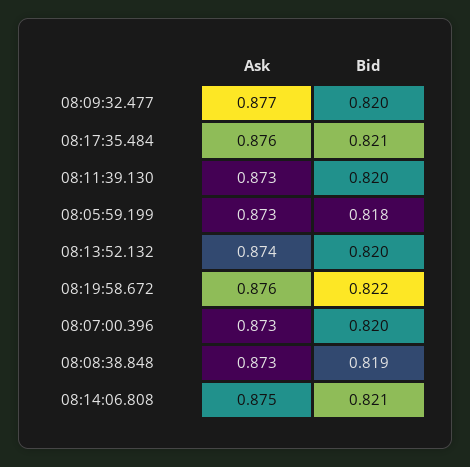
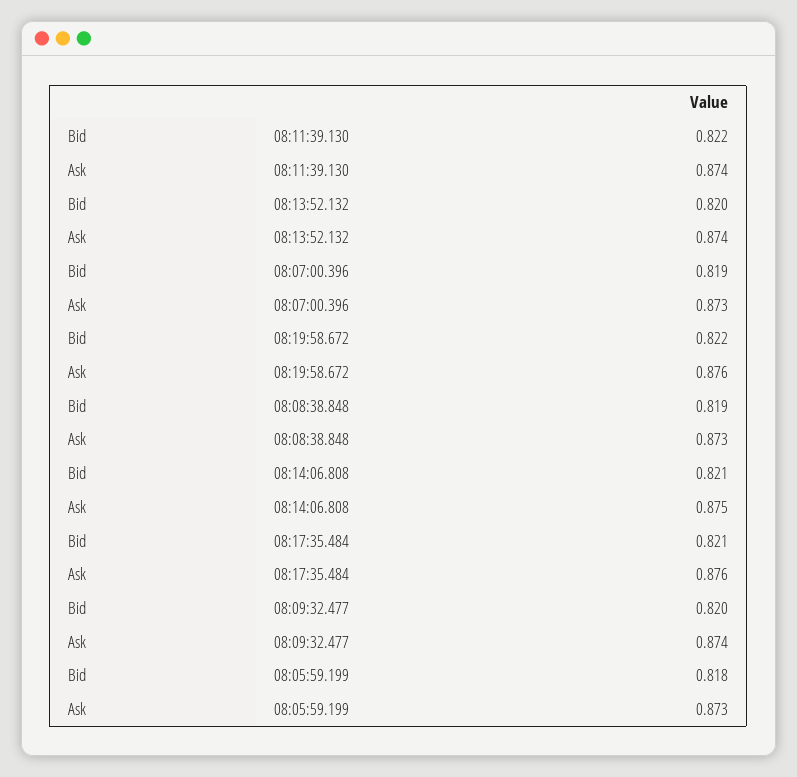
  {
    "Ask": {
-     "08:09:32.477": 0.877,
+     "08:09:32.477": 0.874,
      "08:17:35.484": 0.876,
-     "08:11:39.130": 0.873,
+     "08:11:39.130": 0.874,
      "08:05:59.199": 0.873,
      "08:13:52.132": 0.874,
      "08:19:58.672": 0.876,
      "08:07:00.396": 0.873,
      "08:08:38.848": 0.873,
      "08:14:06.808": 0.875
    },
    "Bid": {
      "08:09:32.477": 0.82,
      "08:17:35.484": 0.821,
-     "08:11:39.130": 0.82,
+     "08:11:39.130": 0.822,
      "08:05:59.199": 0.818,
      "08:13:52.132": 0.82,
      "08:19:58.672": 0.822,
-     "08:07:00.396": 0.82,
+     "08:07:00.396": 0.819,
      "08:08:38.848": 0.819,
      "08:14:06.808": 0.821
    }
  }

